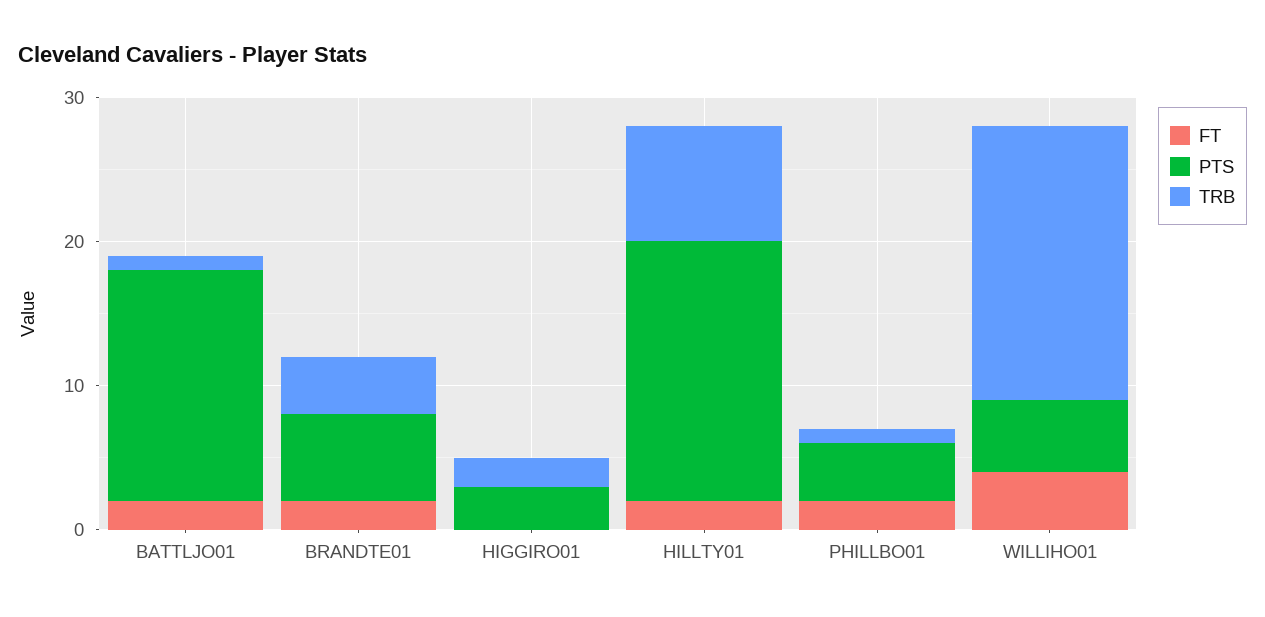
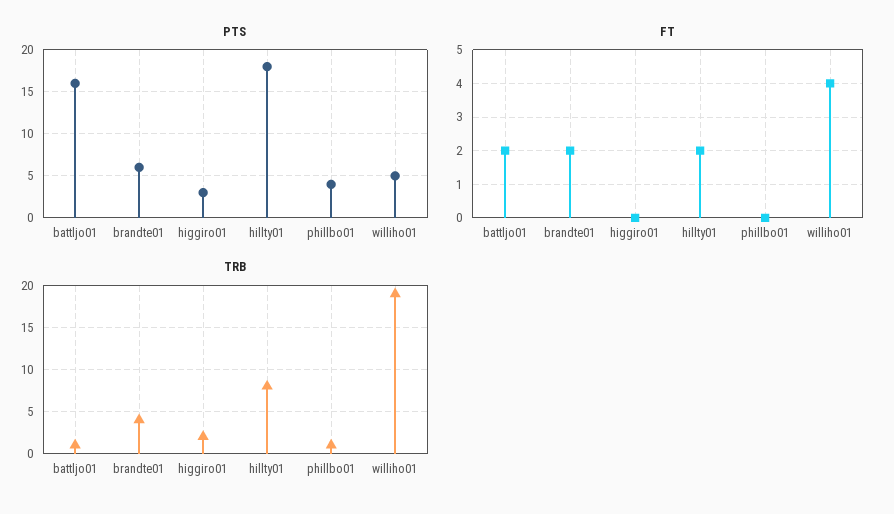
  {
    "FT": {
      "BATTLJO01": 2,
      "BRANDTE01": 2,
      "HIGGIRO01": 0,
      "HILLTY01": 2,
-     "PHILLBO01": 2,
+     "PHILLBO01": 0,
      "WILLIHO01": 4
    },
    "PTS": {
      "BATTLJO01": 16,
      "BRANDTE01": 6,
      "HIGGIRO01": 3,
      "HILLTY01": 18,
      "PHILLBO01": 4,
      "WILLIHO01": 5
    },
    "TRB": {
      "BATTLJO01": 1,
      "BRANDTE01": 4,
      "HIGGIRO01": 2,
      "HILLTY01": 8,
      "PHILLBO01": 1,
      "WILLIHO01": 19
    }
  }

